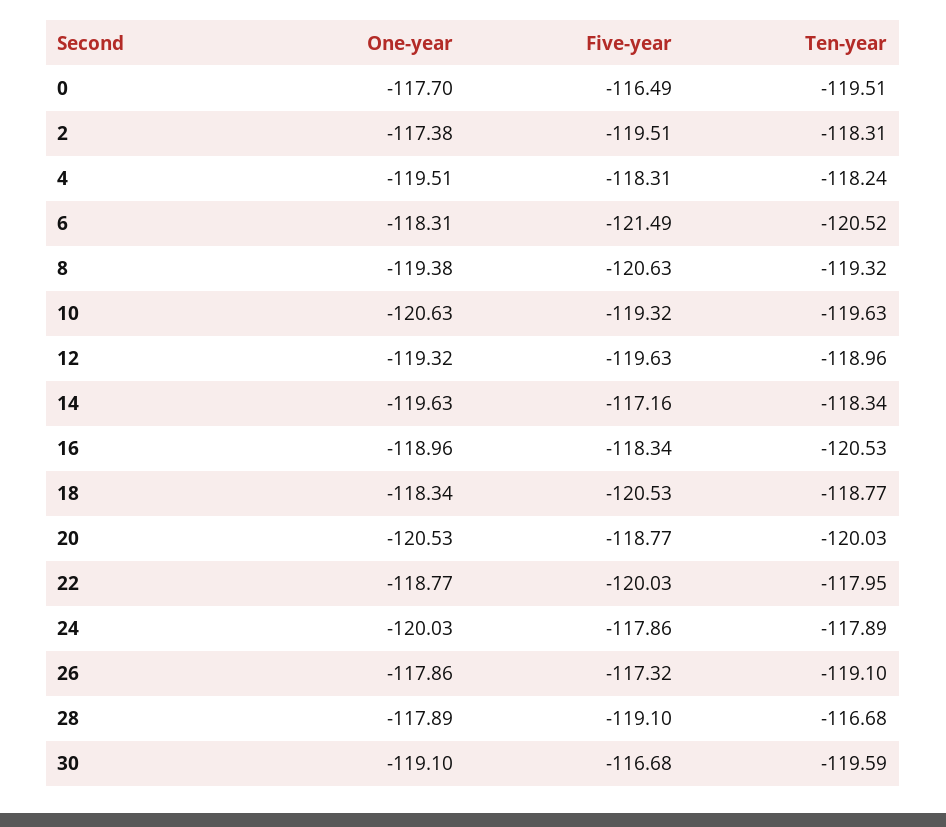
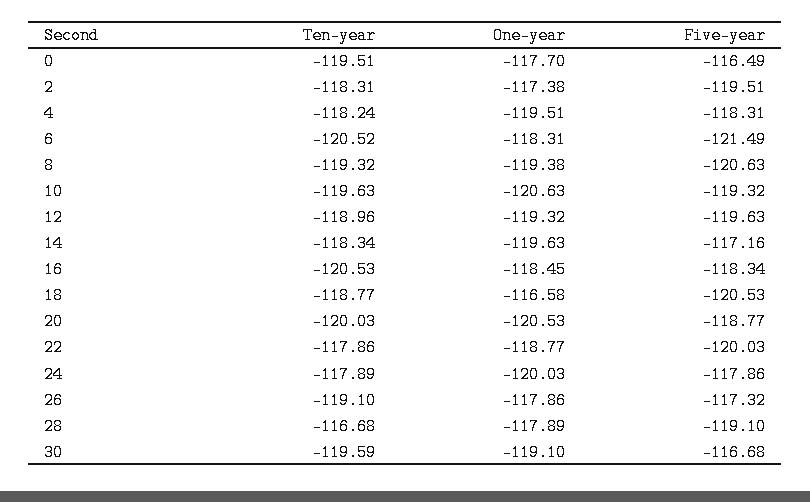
  {
    "One-year": {
      "0": -117.7,
      "2": -117.38,
      "4": -119.51,
      "6": -118.31,
      "8": -119.38,
      "10": -120.63,
      "12": -119.32,
      "14": -119.63,
-     "16": -118.96,
+     "16": -118.45,
-     "18": -118.34,
+     "18": -116.58,
      "20": -120.53,
      "22": -118.77,
      "24": -120.03,
      "26": -117.86,
      "28": -117.89,
      "30": -119.1
    },
    "Five-year": {
      "0": -116.49,
      "2": -119.51,
      "4": -118.31,
      "6": -121.49,
      "8": -120.63,
      "10": -119.32,
      "12": -119.63,
      "14": -117.16,
      "16": -118.34,
      "18": -120.53,
      "20": -118.77,
      "22": -120.03,
      "24": -117.86,
      "26": -117.32,
      "28": -119.1,
      "30": -116.68
    },
    "Ten-year": {
      "0": -119.51,
      "2": -118.31,
      "4": -118.24,
      "6": -120.52,
      "8": -119.32,
      "10": -119.63,
      "12": -118.96,
      "14": -118.34,
      "16": -120.53,
      "18": -118.77,
      "20": -120.03,
-     "22": -117.95,
+     "22": -117.86,
      "24": -117.89,
      "26": -119.1,
      "28": -116.68,
      "30": -119.59
    }
  }

